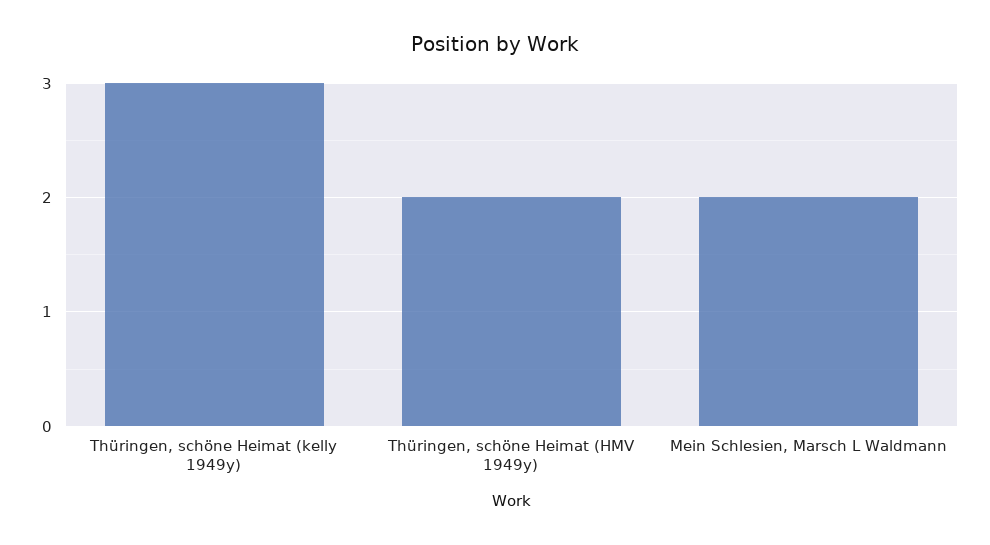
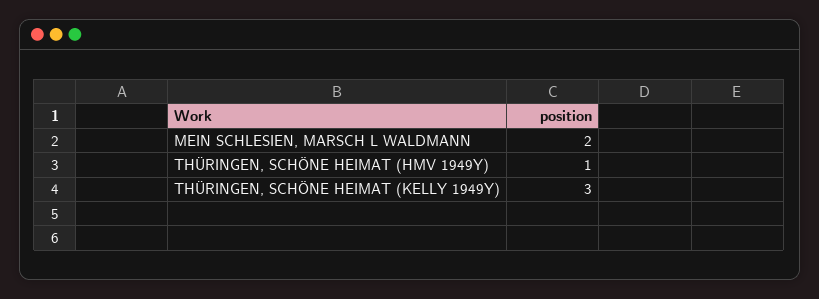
  {
    "Thüringen, schöne Heimat (kelly 1949y)": 3,
-   "Thüringen, schöne Heimat (HMV 1949y)": 2,
+   "Thüringen, schöne Heimat (HMV 1949y)": 1,
    "Mein Schlesien, Marsch L Waldmann": 2
  }

